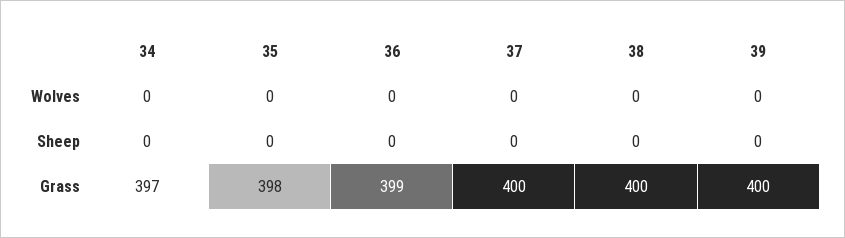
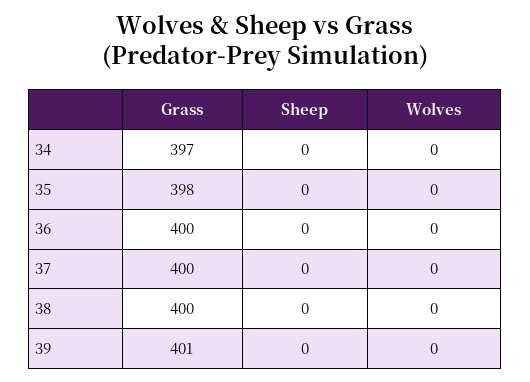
  {
    "34": {
      "Wolves": 0,
      "Sheep": 0,
      "Grass": 397
    },
    "35": {
      "Wolves": 0,
      "Sheep": 0,
      "Grass": 398
    },
    "36": {
      "Wolves": 0,
      "Sheep": 0,
-     "Grass": 399
+     "Grass": 400
    },
    "37": {
      "Wolves": 0,
      "Sheep": 0,
      "Grass": 400
    },
    "38": {
      "Wolves": 0,
      "Sheep": 0,
      "Grass": 400
    },
    "39": {
      "Wolves": 0,
      "Sheep": 0,
-     "Grass": 400
+     "Grass": 401
    }
  }

